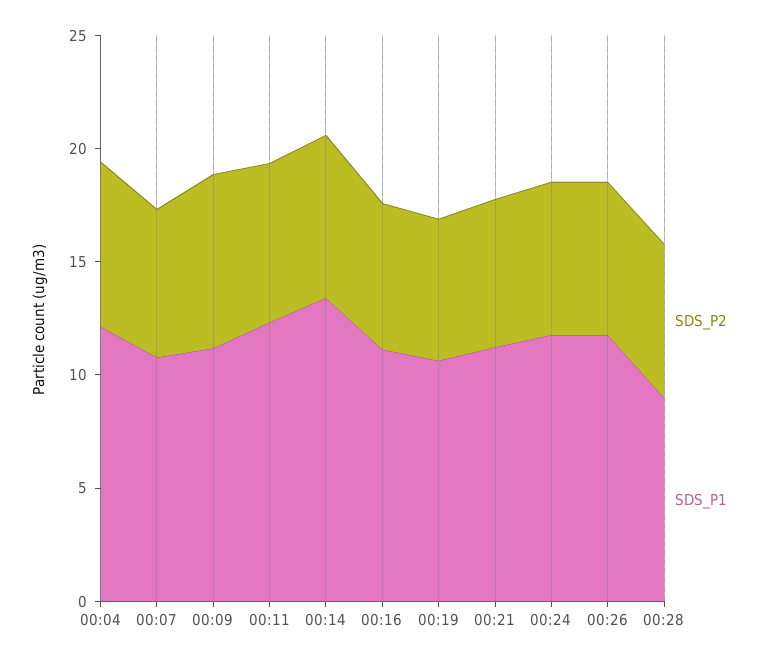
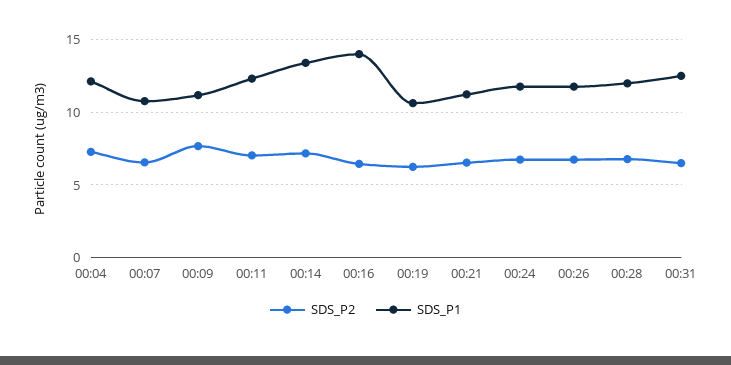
  {
    "SDS_P2": {
      "00:04": 7.5,
      "00:07": 6.5,
      "00:09": 7.5,
      "00:11": 7,
      "00:14": 7,
      "00:16": 6.5,
      "00:19": 6.5,
      "00:21": 6.5,
      "00:24": 7,
      "00:26": 7,
-     "00:28": 7
+     "00:28": 7,
+     "00:31": 6.5
    },
    "SDS_P1": {
      "00:04": 12,
      "00:07": 11,
      "00:09": 11,
      "00:11": 12.5,
      "00:14": 13.5,
-     "00:16": 11,
+     "00:16": 14,
      "00:19": 10.5,
      "00:21": 11,
      "00:24": 12,
      "00:26": 12,
-     "00:28": 9
+     "00:28": 12,
+     "00:31": 12.5
    }
  }

